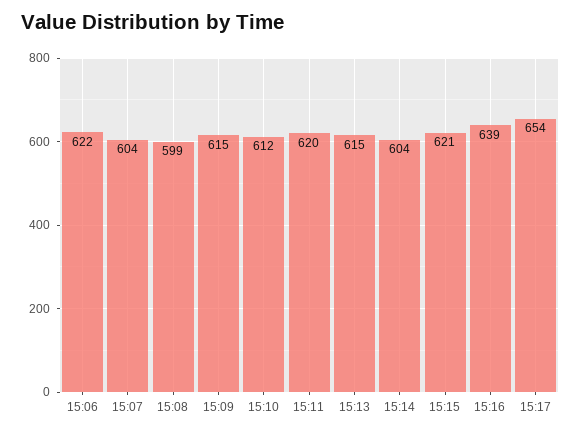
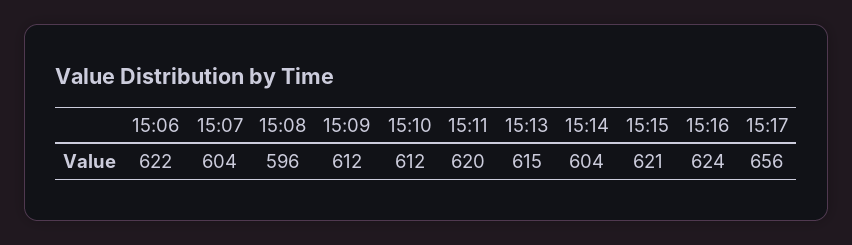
  {
    "15:06": 622,
    "15:07": 604,
-   "15:08": 599,
+   "15:08": 596,
-   "15:09": 615,
+   "15:09": 612,
    "15:10": 612,
    "15:11": 620,
    "15:13": 615,
    "15:14": 604,
    "15:15": 621,
-   "15:16": 639,
+   "15:16": 624,
-   "15:17": 654
+   "15:17": 656
  }

